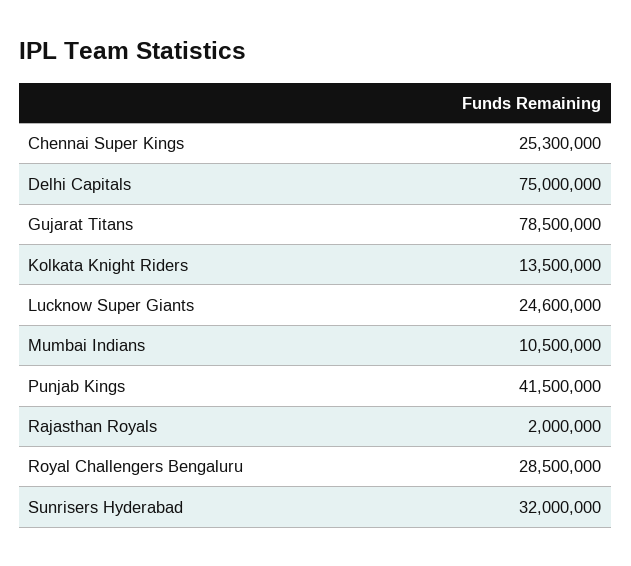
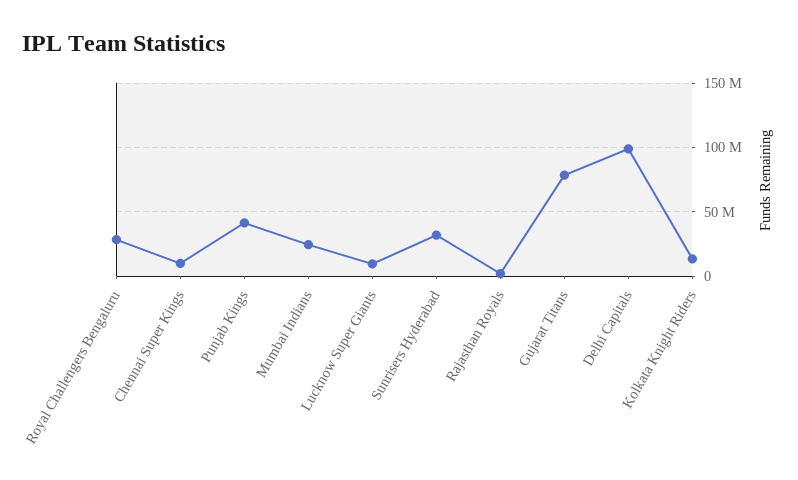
  {
-   "Chennai Super Kings": 25300000,
+   "Chennai Super Kings": 10000000,
-   "Delhi Capitals": 75000000,
+   "Delhi Capitals": 100000000,
    "Gujarat Titans": 78500000,
    "Kolkata Knight Riders": 13500000,
-   "Lucknow Super Giants": 24600000,
+   "Lucknow Super Giants": 10000000,
-   "Mumbai Indians": 10500000,
+   "Mumbai Indians": 25000000,
    "Punjab Kings": 41500000,
    "Rajasthan Royals": 2000000,
    "Royal Challengers Bengaluru": 28500000,
    "Sunrisers Hyderabad": 32000000
  }

